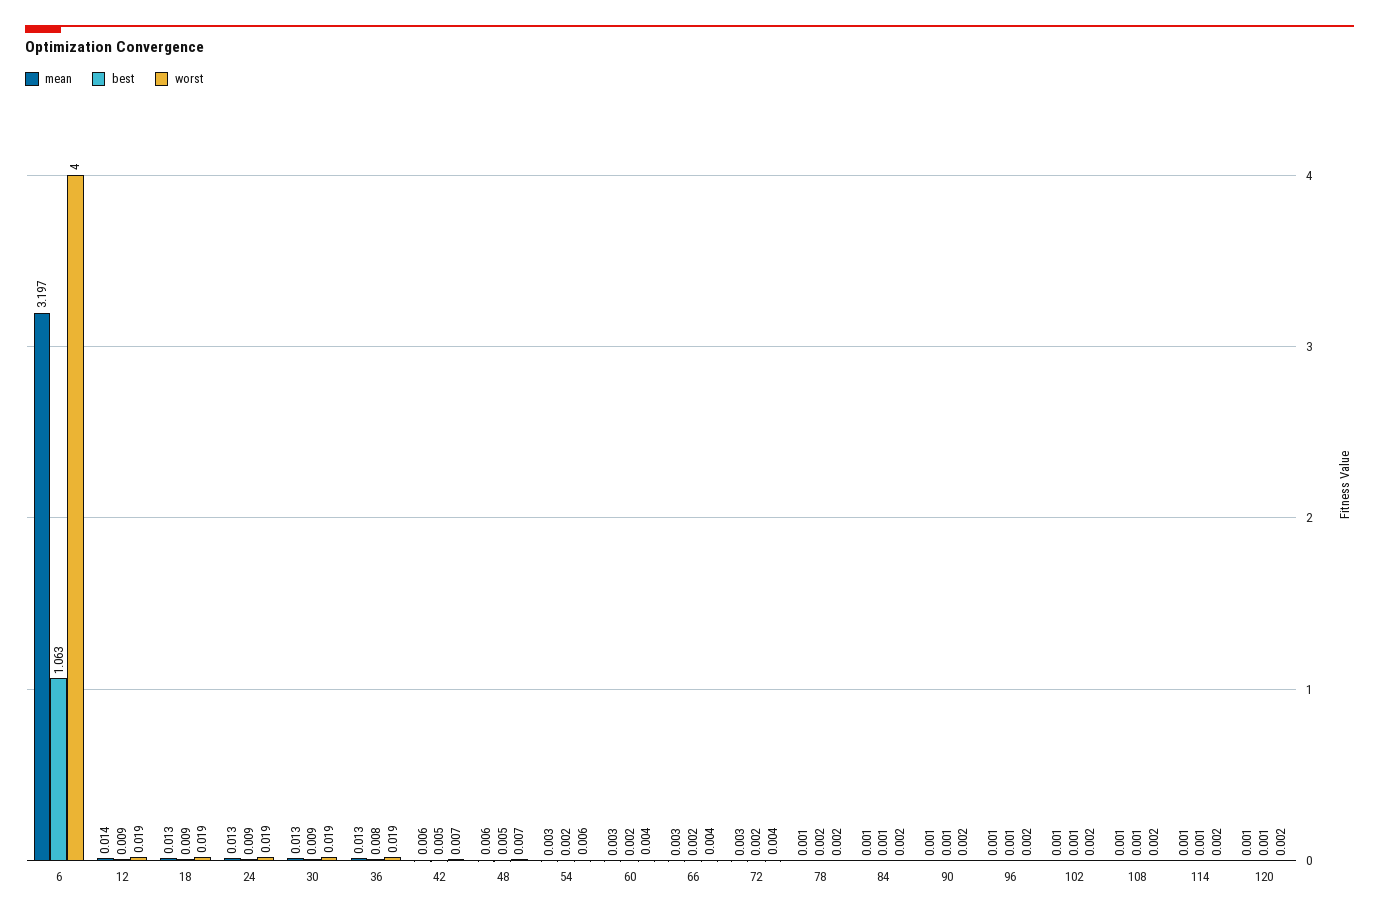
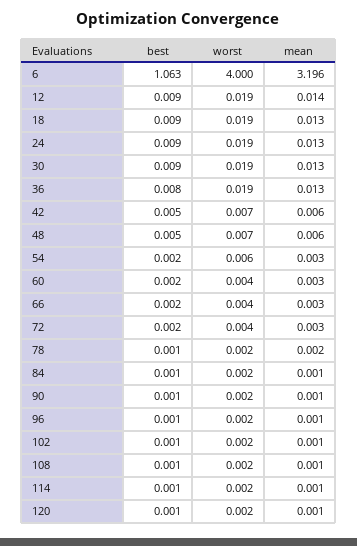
  {
    "mean": {
-     "6": 3.197,
+     "6": 3.196,
      "12": 0.014,
      "18": 0.013,
      "24": 0.013,
      "30": 0.013,
      "36": 0.013,
      "42": 0.006,
      "48": 0.006,
      "54": 0.003,
      "60": 0.003,
      "66": 0.003,
      "72": 0.003,
-     "78": 0.001,
+     "78": 0.002,
      "84": 0.001,
      "90": 0.001,
      "96": 0.001,
      "102": 0.001,
      "108": 0.001,
      "114": 0.001,
      "120": 0.001
    },
    "best": {
      "6": 1.063,
      "12": 0.009,
      "18": 0.009,
      "24": 0.009,
      "30": 0.009,
      "36": 0.008,
      "42": 0.005,
      "48": 0.005,
      "54": 0.002,
      "60": 0.002,
      "66": 0.002,
      "72": 0.002,
-     "78": 0.002,
+     "78": 0.001,
      "84": 0.001,
      "90": 0.001,
      "96": 0.001,
      "102": 0.001,
      "108": 0.001,
      "114": 0.001,
      "120": 0.001
    },
    "worst": {
      "6": 4,
      "12": 0.019,
      "18": 0.019,
      "24": 0.019,
      "30": 0.019,
      "36": 0.019,
      "42": 0.007,
      "48": 0.007,
      "54": 0.006,
      "60": 0.004,
      "66": 0.004,
      "72": 0.004,
      "78": 0.002,
      "84": 0.002,
      "90": 0.002,
      "96": 0.002,
      "102": 0.002,
      "108": 0.002,
      "114": 0.002,
      "120": 0.002
    }
  }

